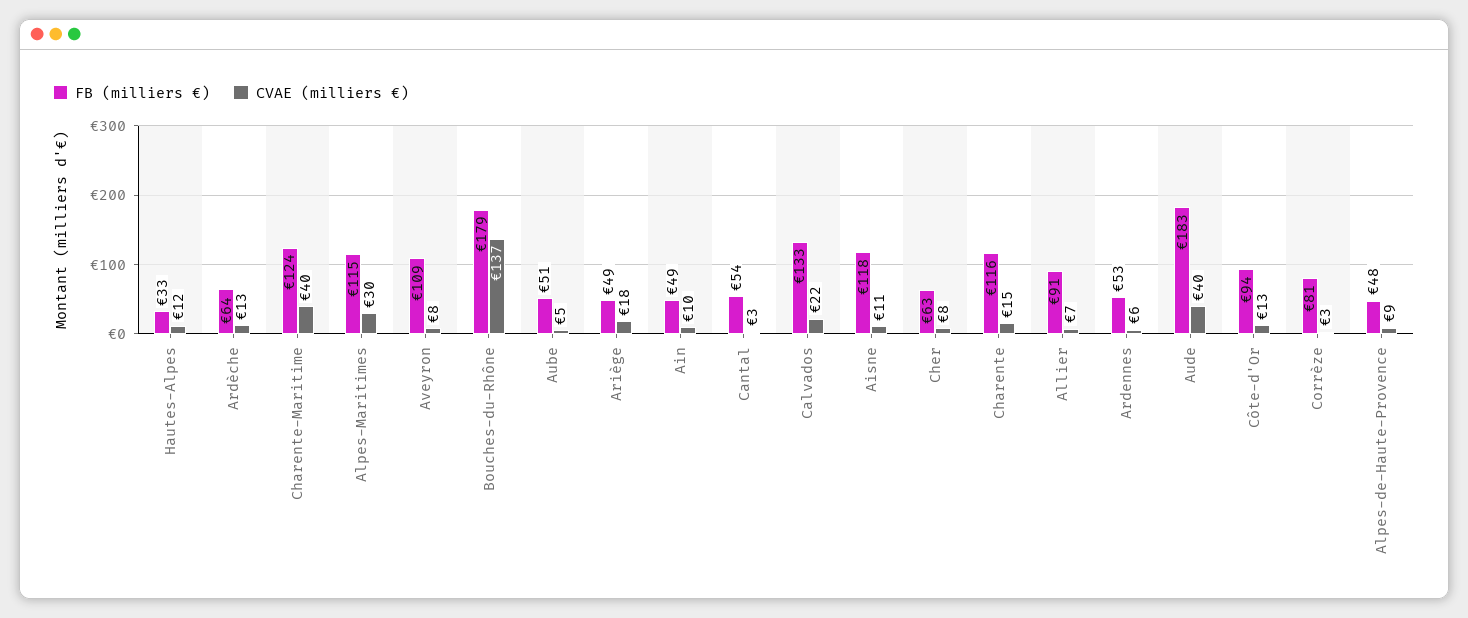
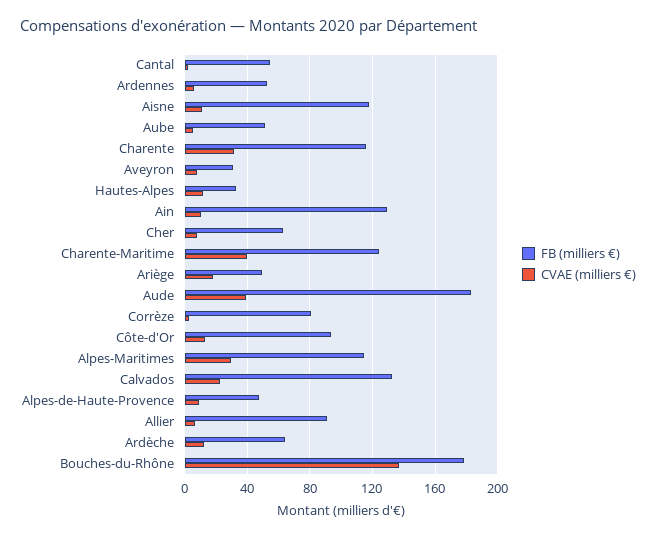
  {
    "FB (milliers €)": {
      "Hautes-Alpes": 33,
      "Ardèche": 64,
      "Charente-Maritime": 124,
      "Alpes-Maritimes": 115,
-     "Aveyron": 109,
+     "Aveyron": 30,
      "Bouches-du-Rhône": 179,
      "Aube": 51,
      "Ariège": 49,
-     "Ain": 49,
+     "Ain": 130,
      "Cantal": 54,
      "Calvados": 133,
      "Aisne": 118,
      "Cher": 63,
      "Charente": 116,
      "Allier": 91,
      "Ardennes": 53,
      "Aude": 183,
      "Côte-d'Or": 94,
      "Corrèze": 81,
      "Alpes-de-Haute-Provence": 48
    },
    "CVAE (milliers €)": {
      "Hautes-Alpes": 12,
      "Ardèche": 13,
      "Charente-Maritime": 40,
      "Alpes-Maritimes": 30,
      "Aveyron": 8,
      "Bouches-du-Rhône": 137,
      "Aube": 5,
      "Ariège": 18,
      "Ain": 10,
      "Cantal": 3,
      "Calvados": 22,
      "Aisne": 11,
      "Cher": 8,
-     "Charente": 15,
+     "Charente": 30,
      "Allier": 7,
      "Ardennes": 6,
      "Aude": 40,
      "Côte-d'Or": 13,
      "Corrèze": 3,
      "Alpes-de-Haute-Provence": 9
    }
  }

